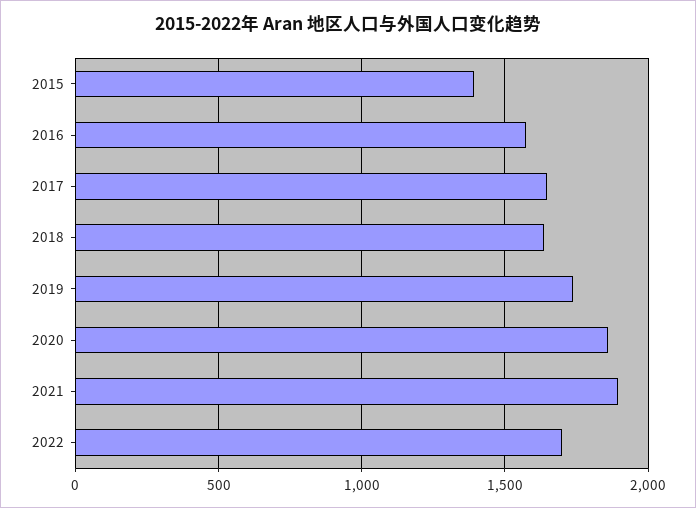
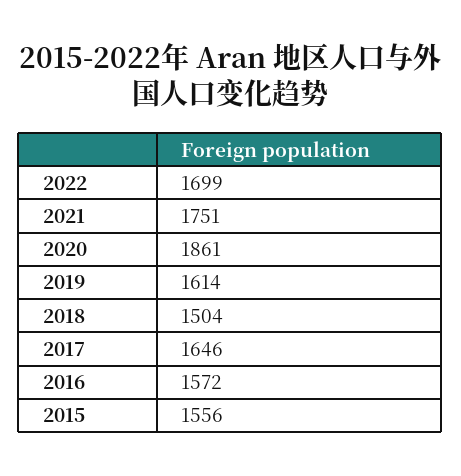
  {
-   "2015": 1400,
+   "2015": 1556,
    "2016": 1572,
    "2017": 1646,
-   "2018": 1650,
+   "2018": 1504,
-   "2019": 1750,
+   "2019": 1614,
    "2020": 1861,
-   "2021": 1900,
+   "2021": 1751,
    "2022": 1699
  }

